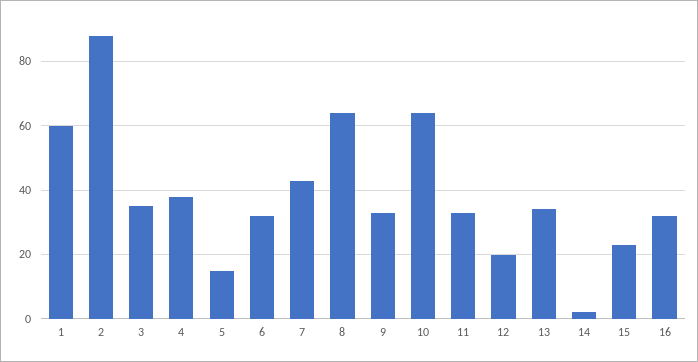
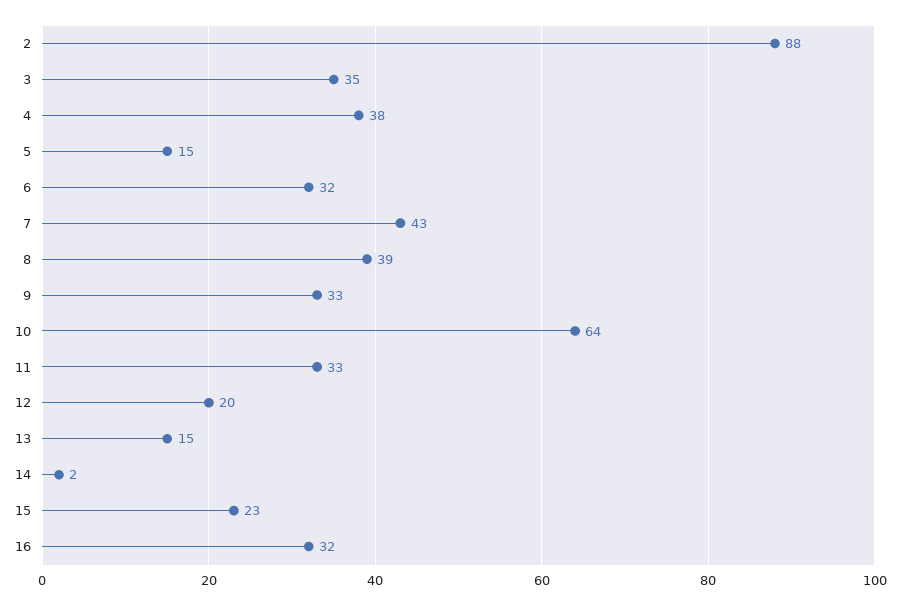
  {
-   "1": 60,
    "2": 88,
    "3": 35,
    "4": 38,
    "5": 15,
    "6": 32,
    "7": 43,
-   "8": 65,
+   "8": 39,
    "9": 33,
    "10": 64,
    "11": 33,
    "12": 20,
-   "13": 35,
+   "13": 15,
    "14": 2,
    "15": 23,
    "16": 32
  }

